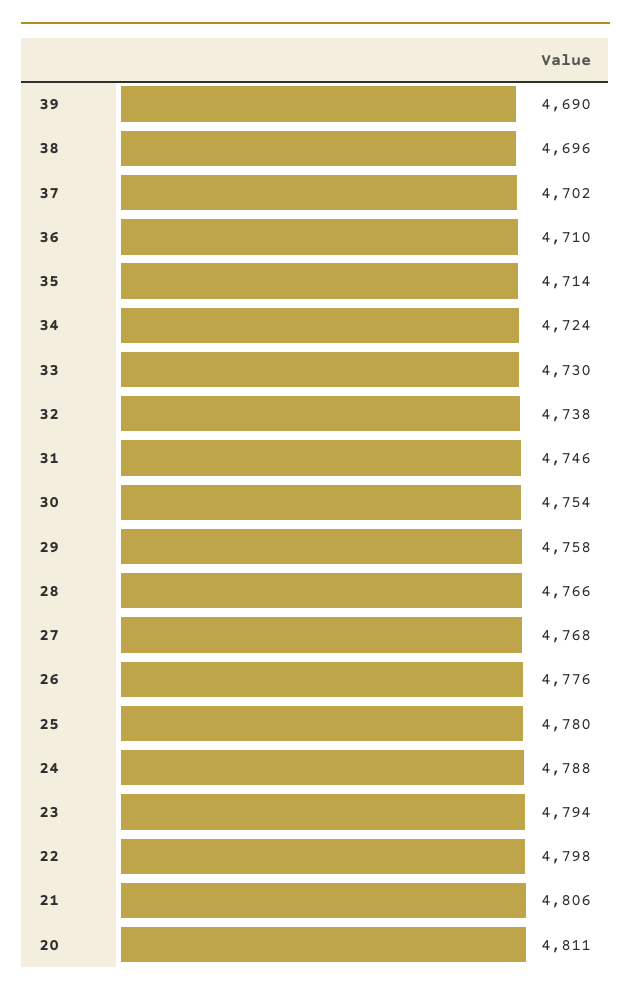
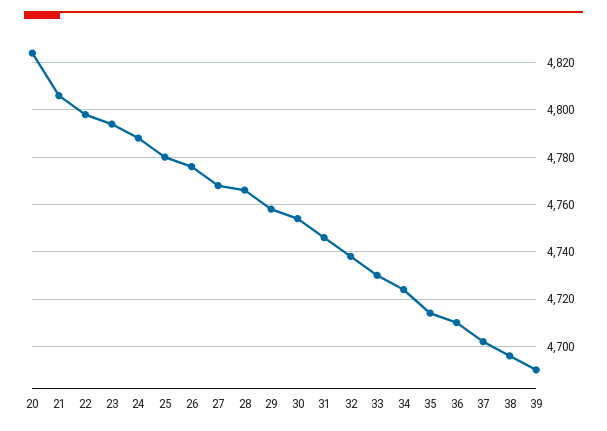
  {
    "39": 4690,
    "38": 4696,
    "37": 4702,
    "36": 4710,
    "35": 4714,
    "34": 4724,
    "33": 4730,
    "32": 4738,
    "31": 4746,
    "30": 4754,
    "29": 4758,
    "28": 4766,
    "27": 4768,
    "26": 4776,
    "25": 4780,
    "24": 4788,
    "23": 4794,
    "22": 4798,
    "21": 4806,
-   "20": 4811
+   "20": 4825
  }

